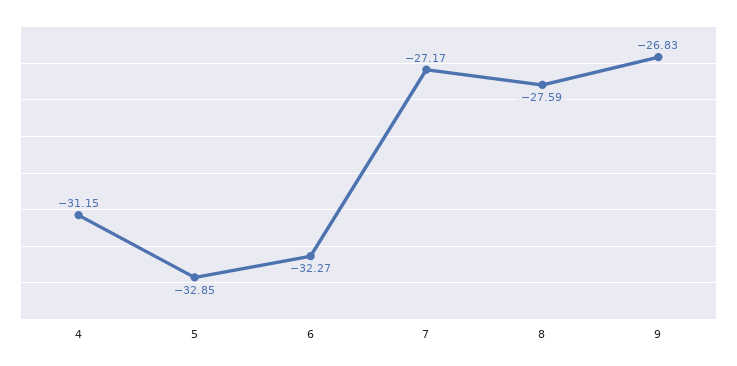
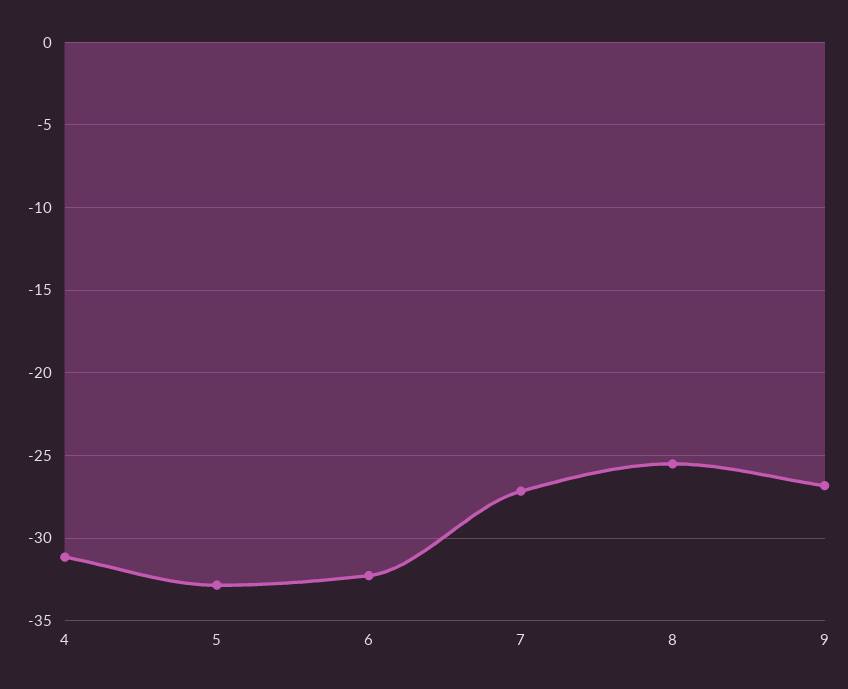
  {
    "4": -31.15,
    "5": -32.85,
    "6": -32.27,
    "7": -27.17,
-   "8": -27.59,
+   "8": -25.5,
    "9": -26.83
  }

